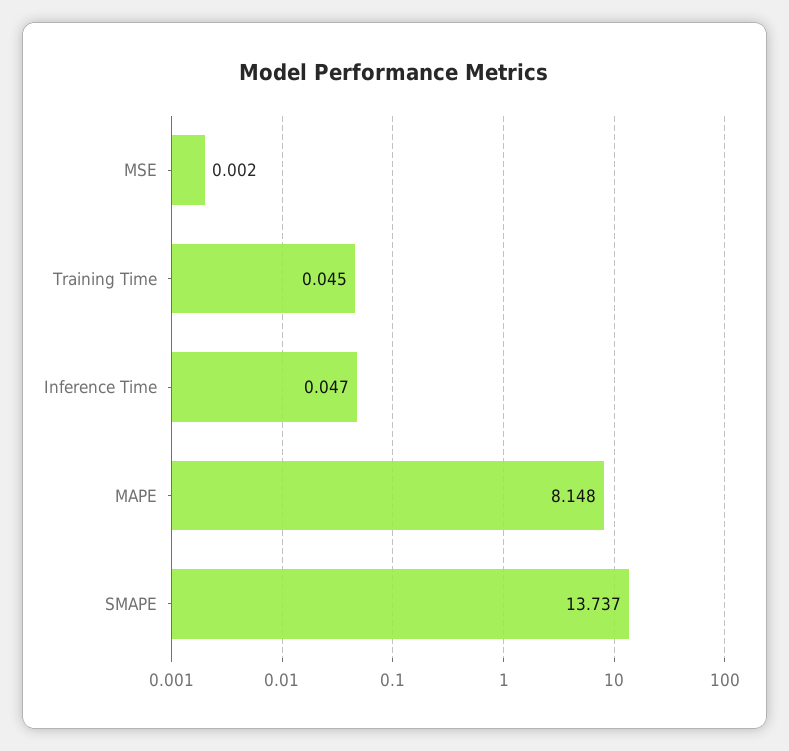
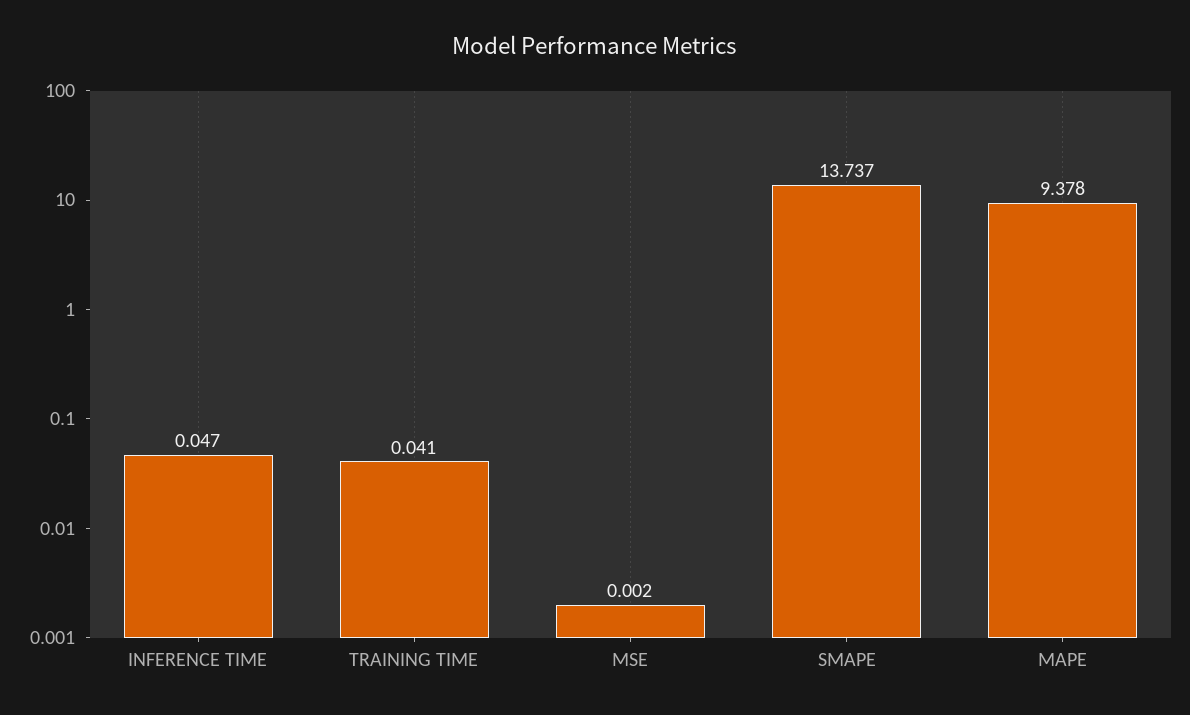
  {
    "MSE": 0.002,
-   "Training Time": 0.045,
+   "Training Time": 0.041,
    "Inference Time": 0.047,
-   "MAPE": 8.148,
+   "MAPE": 9.378,
    "SMAPE": 13.737
  }

